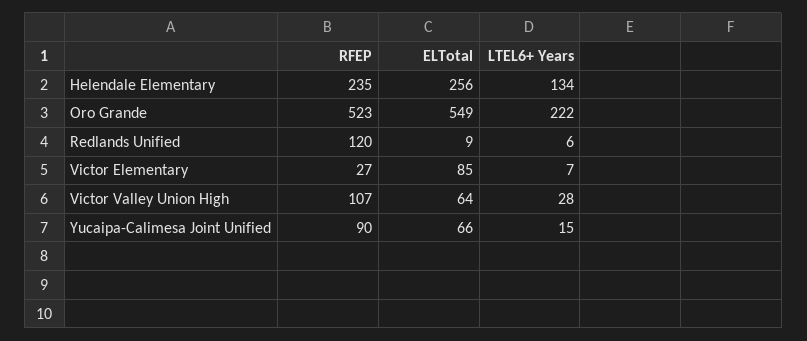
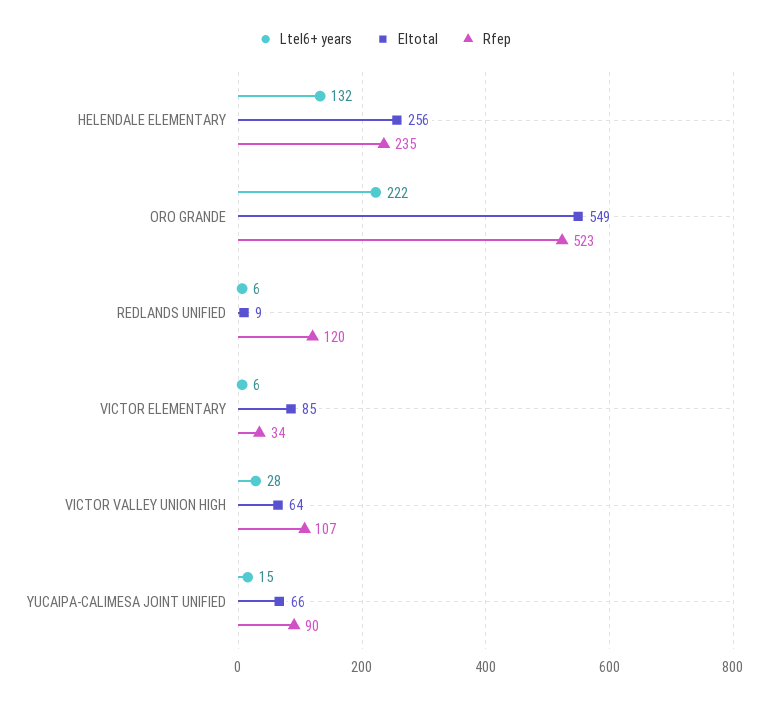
  {
    "RFEP": {
      "Helendale Elementary": 235,
      "Oro Grande": 523,
      "Redlands Unified": 120,
-     "Victor Elementary": 27,
+     "Victor Elementary": 34,
      "Victor Valley Union High": 107,
      "Yucaipa-Calimesa Joint Unified": 90
    },
    "ELTotal": {
      "Helendale Elementary": 256,
      "Oro Grande": 549,
      "Redlands Unified": 9,
      "Victor Elementary": 85,
      "Victor Valley Union High": 64,
      "Yucaipa-Calimesa Joint Unified": 66
    },
    "LTEL6+ Years": {
-     "Helendale Elementary": 134,
+     "Helendale Elementary": 132,
      "Oro Grande": 222,
      "Redlands Unified": 6,
-     "Victor Elementary": 7,
+     "Victor Elementary": 6,
      "Victor Valley Union High": 28,
      "Yucaipa-Calimesa Joint Unified": 15
    }
  }

